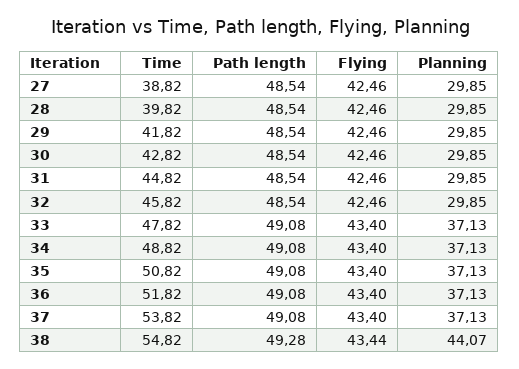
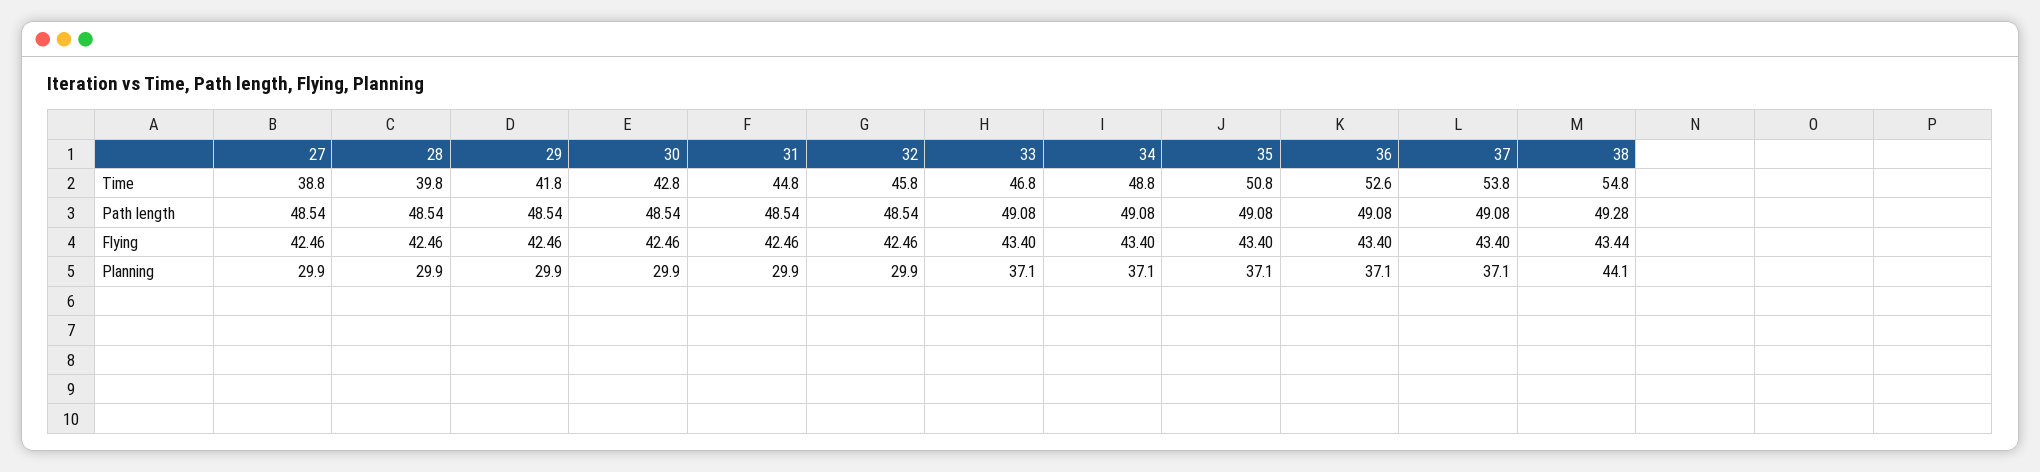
  {
    "Time": {
      "27": 38.82,
      "28": 39.82,
      "29": 41.82,
      "30": 42.82,
      "31": 44.82,
      "32": 45.82,
-     "33": 47.82,
+     "33": 46.8,
      "34": 48.82,
      "35": 50.82,
-     "36": 51.82,
+     "36": 52.6,
      "37": 53.82,
      "38": 54.82
    },
    "Path length": {
      "27": 48.54,
      "28": 48.54,
      "29": 48.54,
      "30": 48.54,
      "31": 48.54,
      "32": 48.54,
      "33": 49.08,
      "34": 49.08,
      "35": 49.08,
      "36": 49.08,
      "37": 49.08,
      "38": 49.28
    },
    "Flying": {
      "27": 42.46,
      "28": 42.46,
      "29": 42.46,
      "30": 42.46,
      "31": 42.46,
      "32": 42.46,
      "33": 43.4,
      "34": 43.4,
      "35": 43.4,
      "36": 43.4,
      "37": 43.4,
      "38": 43.44
    },
    "Planning": {
      "27": 29.85,
      "28": 29.85,
      "29": 29.85,
      "30": 29.85,
      "31": 29.85,
      "32": 29.85,
      "33": 37.13,
      "34": 37.13,
      "35": 37.13,
      "36": 37.13,
      "37": 37.13,
      "38": 44.07
    }
  }

